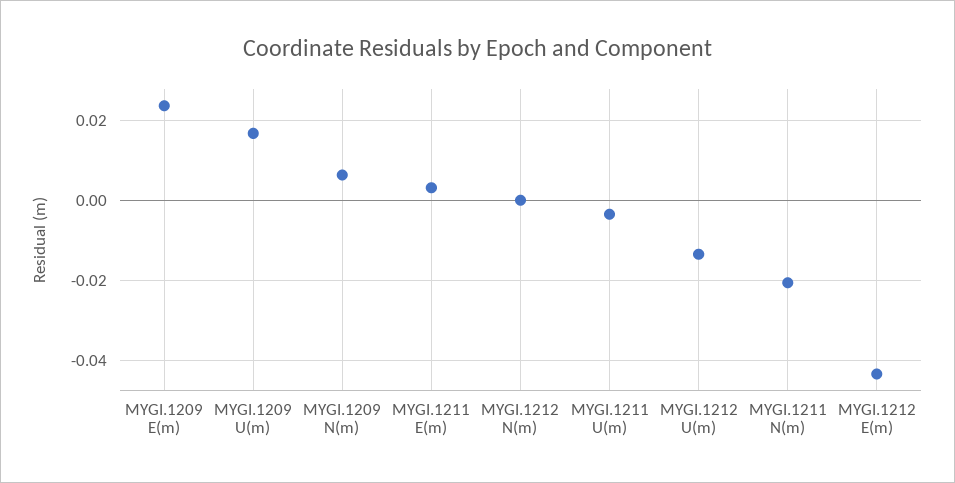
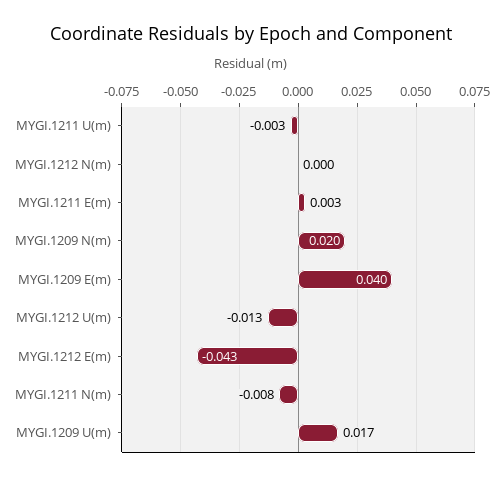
  {
-   "MYGI.1209 E(m)": 0.024,
+   "MYGI.1209 E(m)": 0.04,
    "MYGI.1209 U(m)": 0.017,
-   "MYGI.1209 N(m)": 0.006,
+   "MYGI.1209 N(m)": 0.02,
    "MYGI.1211 E(m)": 0.003,
    "MYGI.1212 N(m)": 0,
    "MYGI.1211 U(m)": -0.003,
    "MYGI.1212 U(m)": -0.013,
-   "MYGI.1211 N(m)": -0.02,
+   "MYGI.1211 N(m)": -0.008,
    "MYGI.1212 E(m)": -0.043
  }

